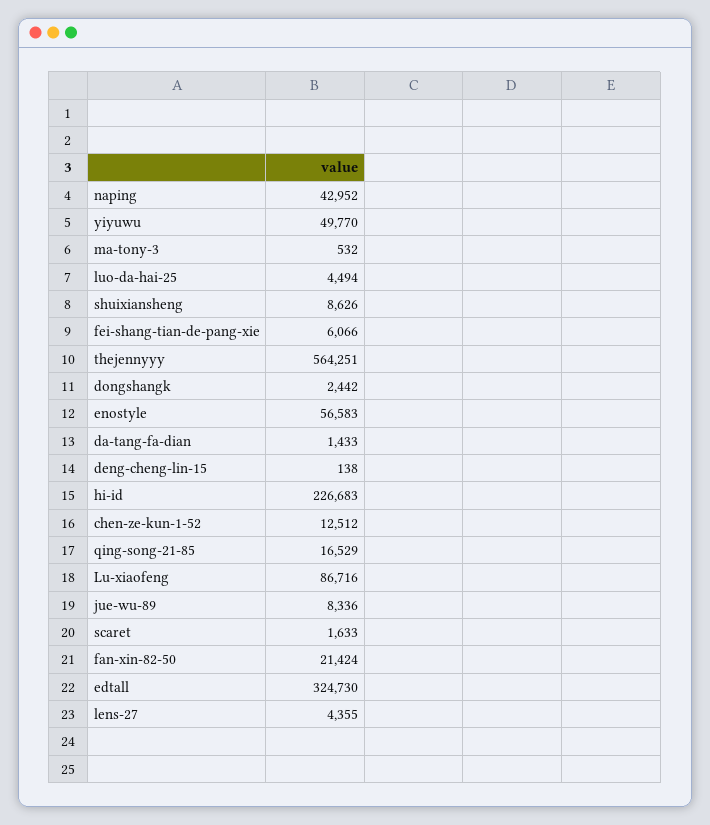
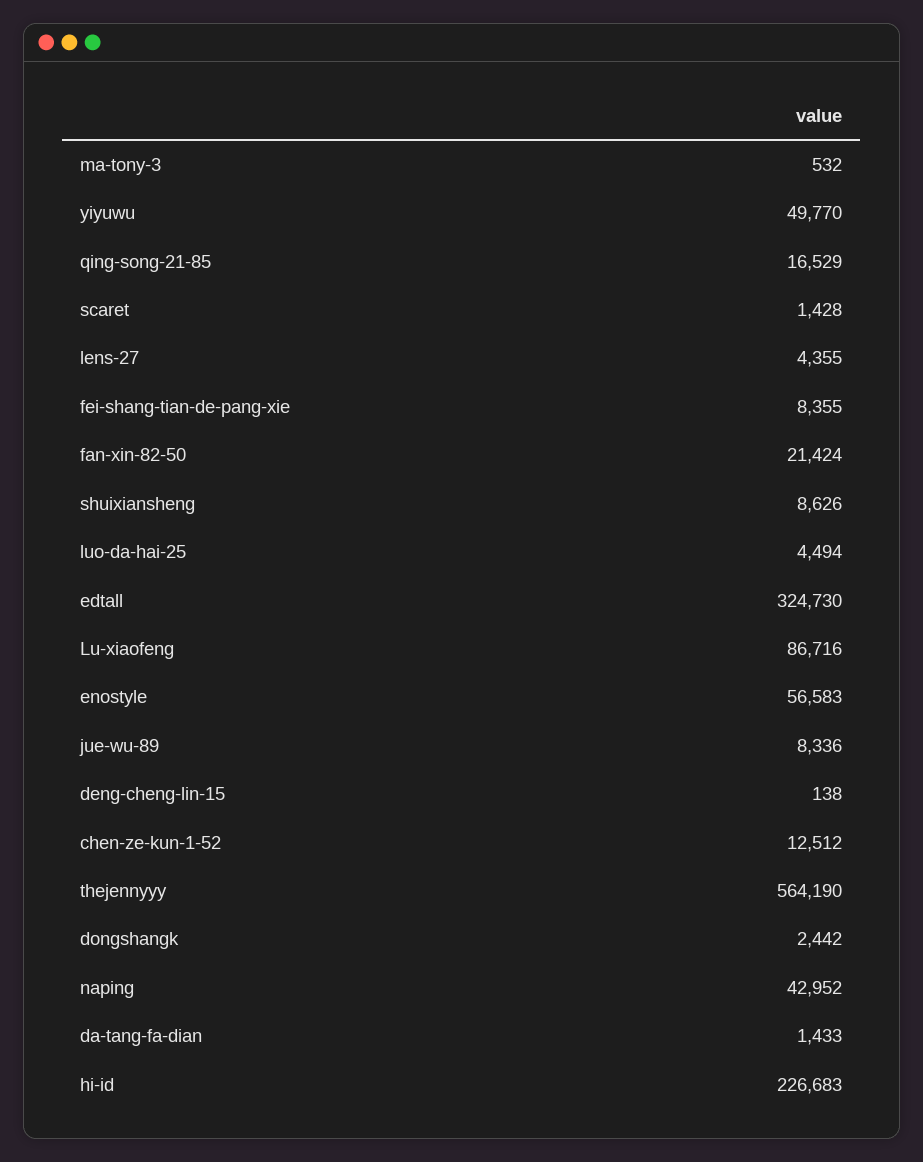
  {
    "naping": 42952,
    "yiyuwu": 49770,
    "ma-tony-3": 532,
    "luo-da-hai-25": 4494,
    "shuixiansheng": 8626,
-   "fei-shang-tian-de-pang-xie": 6066,
+   "fei-shang-tian-de-pang-xie": 8355,
-   "thejennyyy": 564251,
+   "thejennyyy": 564190,
    "dongshangk": 2442,
    "enostyle": 56583,
    "da-tang-fa-dian": 1433,
    "deng-cheng-lin-15": 138,
    "hi-id": 226683,
    "chen-ze-kun-1-52": 12512,
    "qing-song-21-85": 16529,
    "Lu-xiaofeng": 86716,
    "jue-wu-89": 8336,
-   "scaret": 1633,
+   "scaret": 1428,
    "fan-xin-82-50": 21424,
    "edtall": 324730,
    "lens-27": 4355
  }

